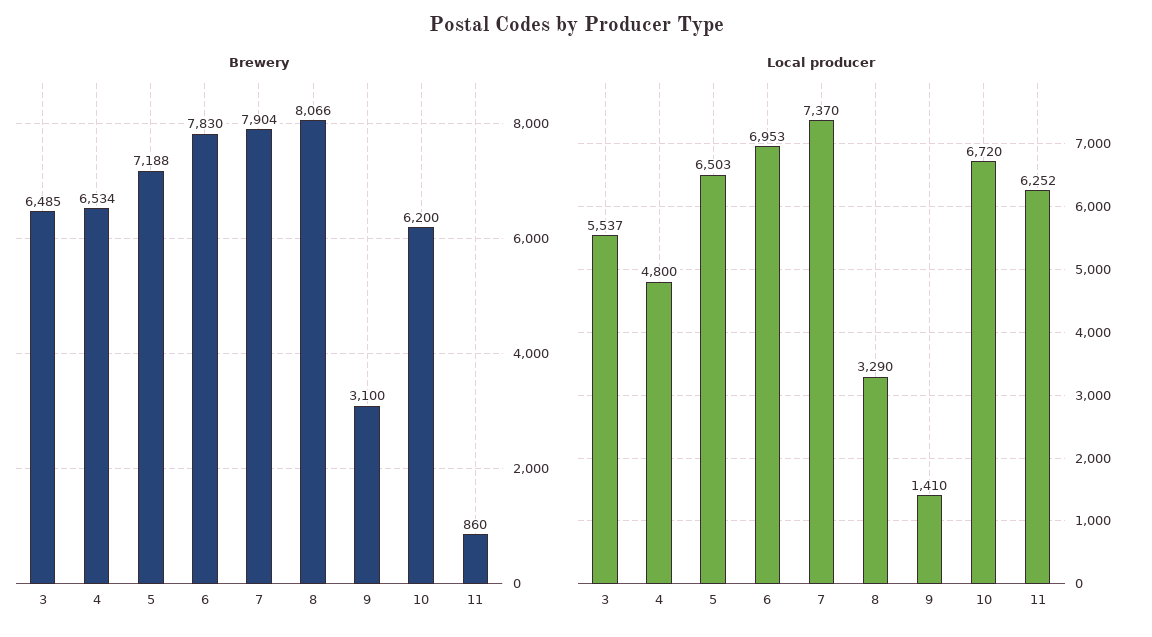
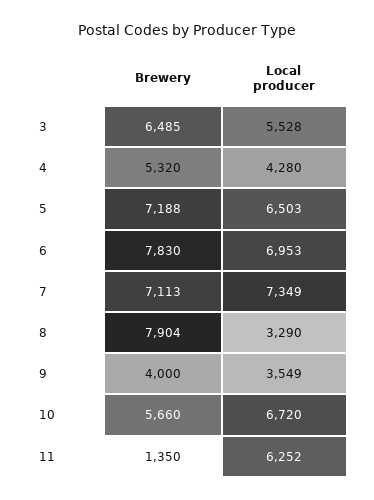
  {
    "Brewery": {
      "3": 6485,
-     "4": 6534,
+     "4": 5320,
      "5": 7188,
      "6": 7830,
-     "7": 7904,
+     "7": 7113,
-     "8": 8066,
+     "8": 7904,
-     "9": 3100,
+     "9": 4000,
-     "10": 6200,
+     "10": 5660,
-     "11": 860
+     "11": 1350
    },
    "Local producer": {
-     "3": 5537,
+     "3": 5528,
-     "4": 4800,
+     "4": 4280,
      "5": 6503,
      "6": 6953,
-     "7": 7370,
+     "7": 7349,
      "8": 3290,
-     "9": 1410,
+     "9": 3549,
      "10": 6720,
      "11": 6252
    }
  }

